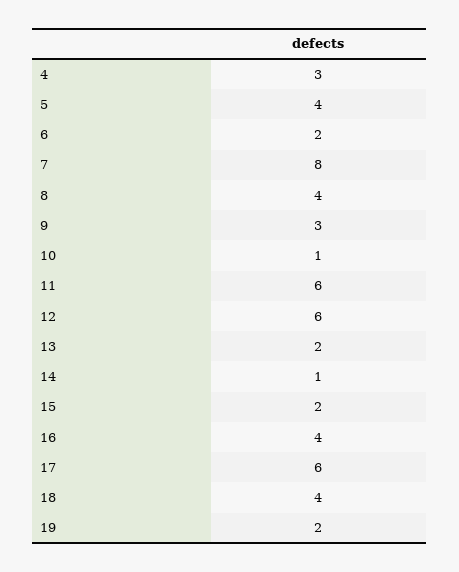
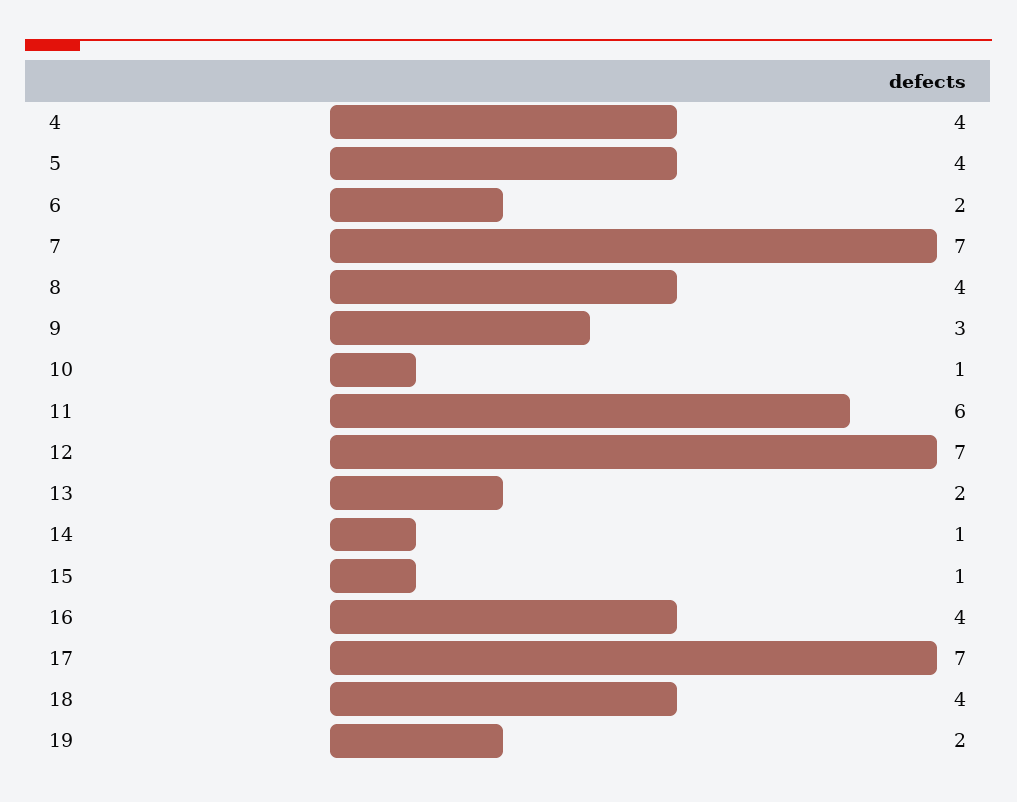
  {
-   "4": 3,
+   "4": 4,
    "5": 4,
    "6": 2,
-   "7": 8,
+   "7": 7,
    "8": 4,
    "9": 3,
    "10": 1,
    "11": 6,
-   "12": 6,
+   "12": 7,
    "13": 2,
    "14": 1,
-   "15": 2,
+   "15": 1,
    "16": 4,
-   "17": 6,
+   "17": 7,
    "18": 4,
    "19": 2
  }

